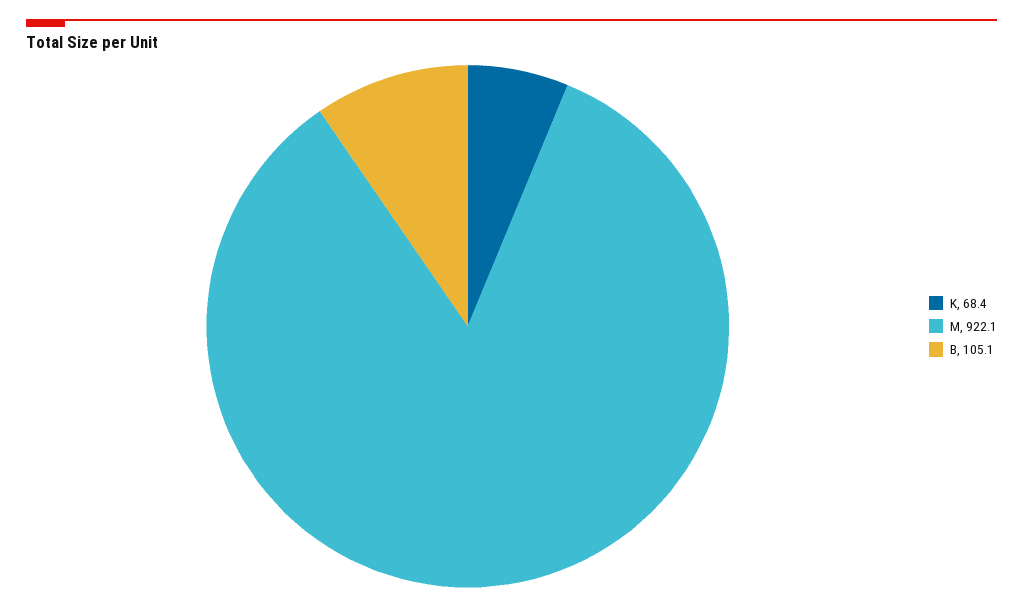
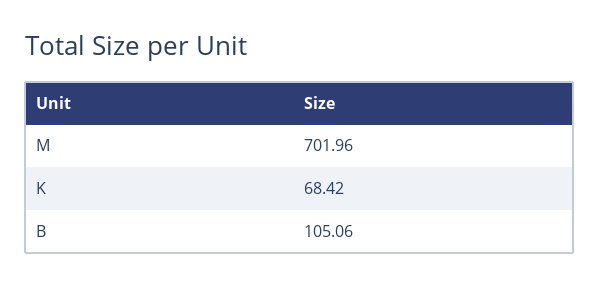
  {
    "K": 68.42,
-   "M": 922.1,
+   "M": 701.96,
    "B": 105.06
  }

